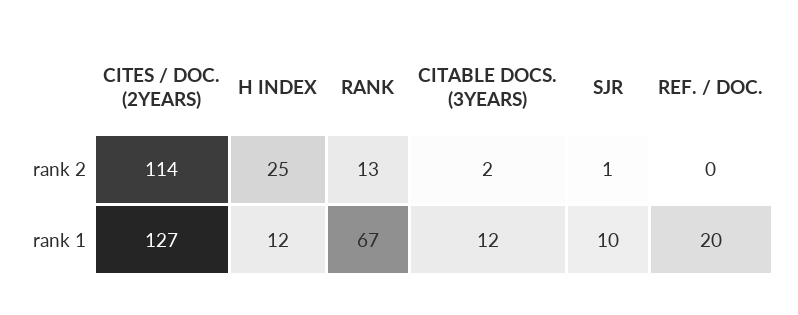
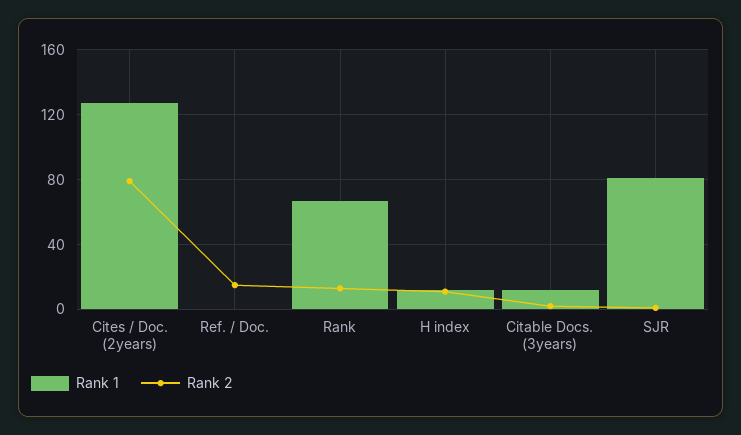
  {
    "rank 2": {
-     "CITES / DOC. (2YEARS)": 114,
+     "CITES / DOC. (2YEARS)": 80,
-     "H INDEX": 25,
+     "H INDEX": 10,
      "RANK": 13,
      "CITABLE DOCS. (3YEARS)": 2,
      "SJR": 1,
-     "REF. / DOC.": 0
+     "REF. / DOC.": 15
    },
    "rank 1": {
      "CITES / DOC. (2YEARS)": 127,
      "H INDEX": 12,
      "RANK": 67,
      "CITABLE DOCS. (3YEARS)": 12,
-     "SJR": 10,
+     "SJR": 80,
-     "REF. / DOC.": 20
+     "REF. / DOC.": 0
    }
  }

